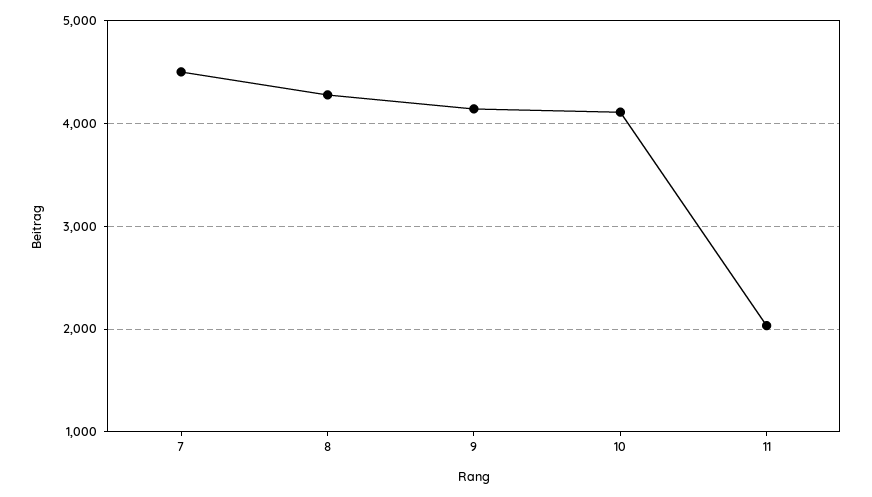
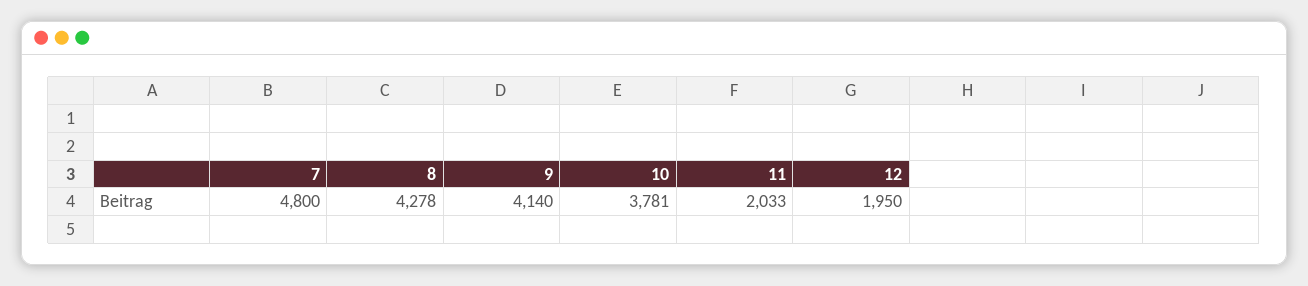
  {
-   "7": 4500,
+   "7": 4800,
    "8": 4278,
    "9": 4140,
-   "10": 4100,
+   "10": 3781,
-   "11": 2033
+   "11": 2033,
+   "12": 1950
  }

